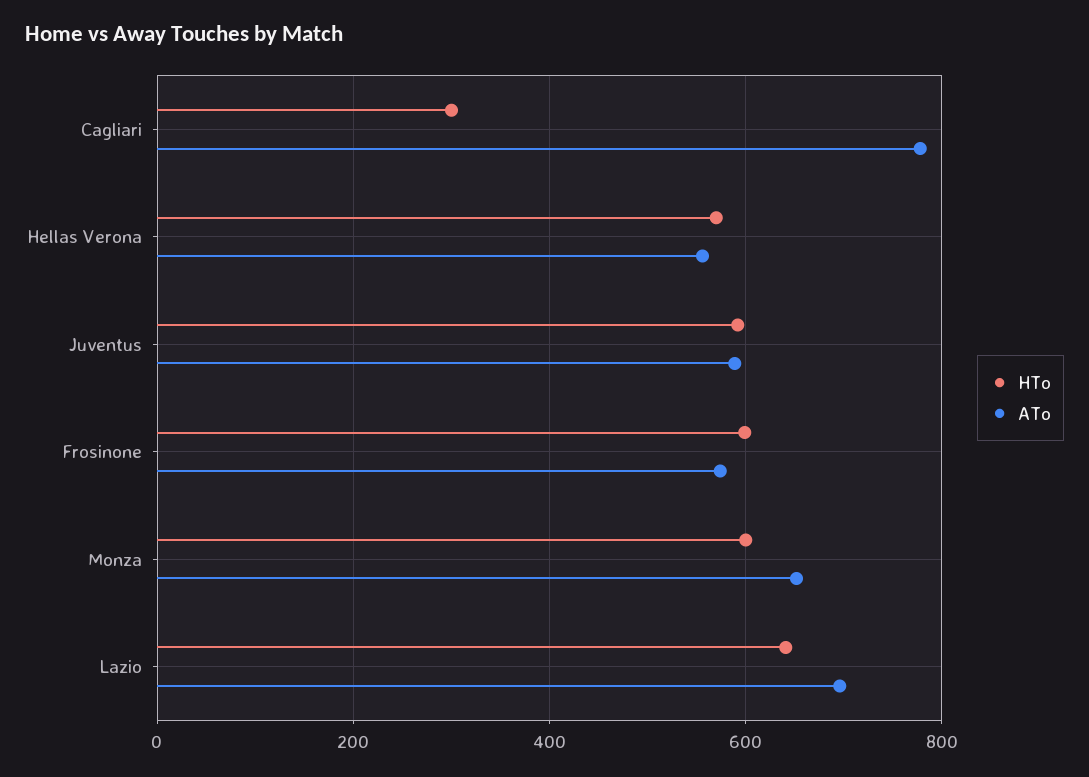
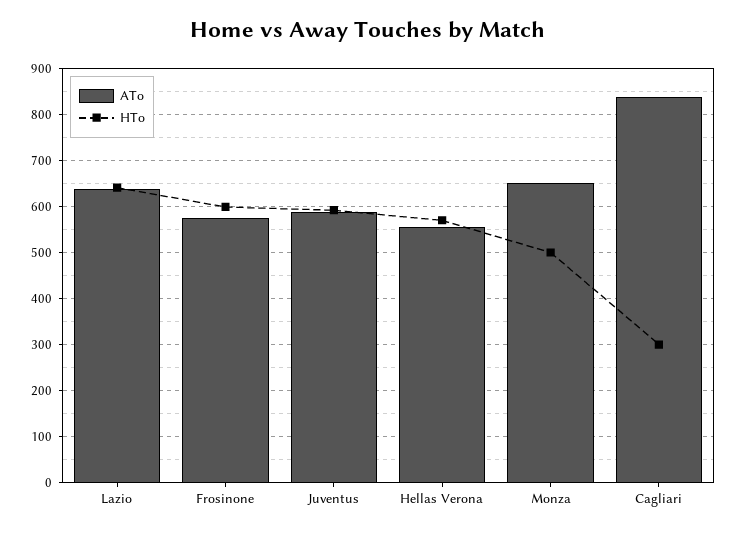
  {
    "HTo": {
      "Cagliari": 300,
      "Hellas Verona": 580,
      "Juventus": 600,
      "Frosinone": 600,
-     "Monza": 600,
+     "Monza": 500,
      "Lazio": 640
    },
    "ATo": {
-     "Cagliari": 780,
+     "Cagliari": 840,
      "Hellas Verona": 560,
      "Juventus": 580,
      "Frosinone": 580,
      "Monza": 660,
-     "Lazio": 700
+     "Lazio": 640
    }
  }

